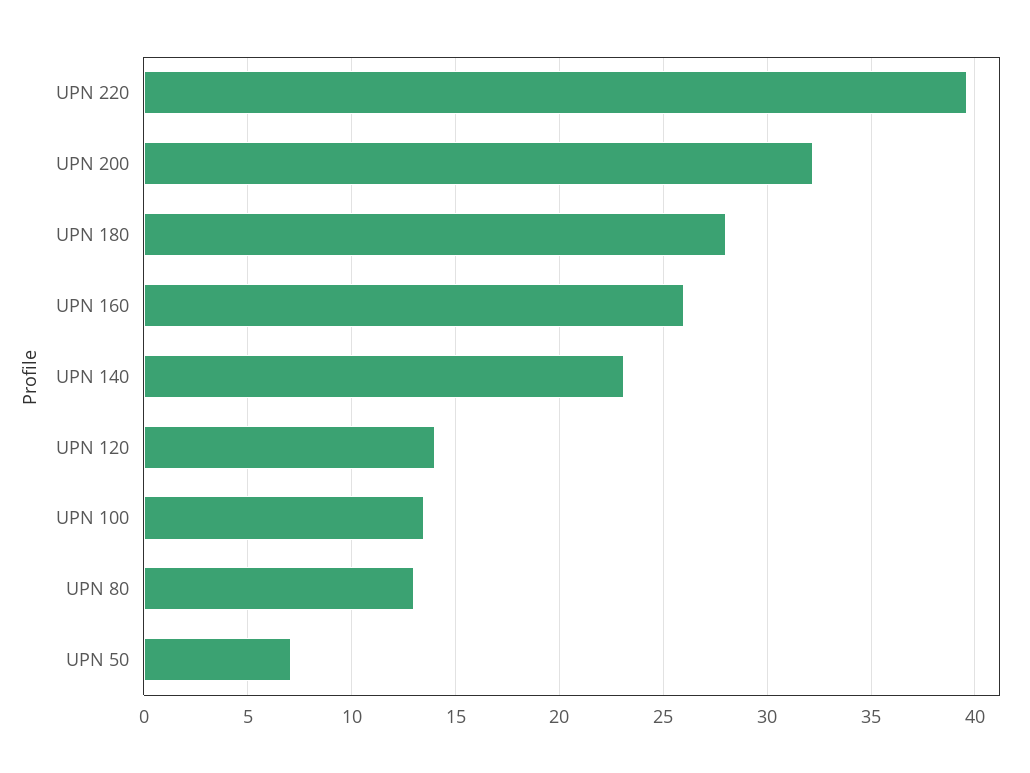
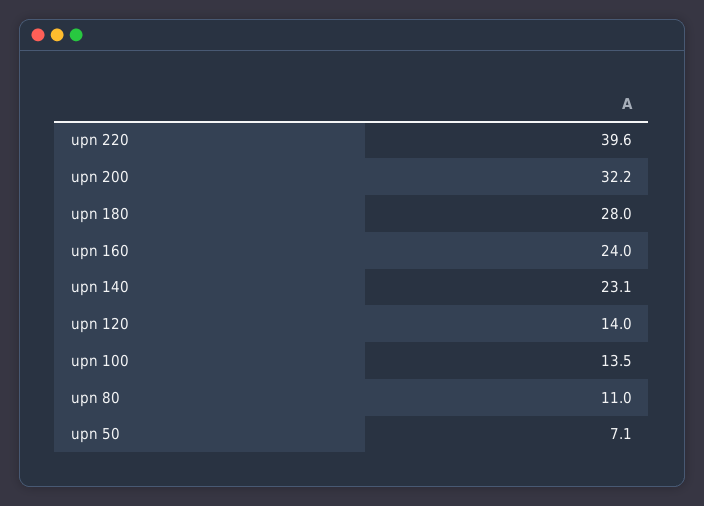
  {
    "UPN 220": 39.6,
    "UPN 200": 32.2,
    "UPN 180": 28,
-   "UPN 160": 26,
+   "UPN 160": 24,
    "UPN 140": 23.1,
    "UPN 120": 14,
    "UPN 100": 13.5,
-   "UPN 80": 13,
+   "UPN 80": 11,
    "UPN 50": 7.1
  }

